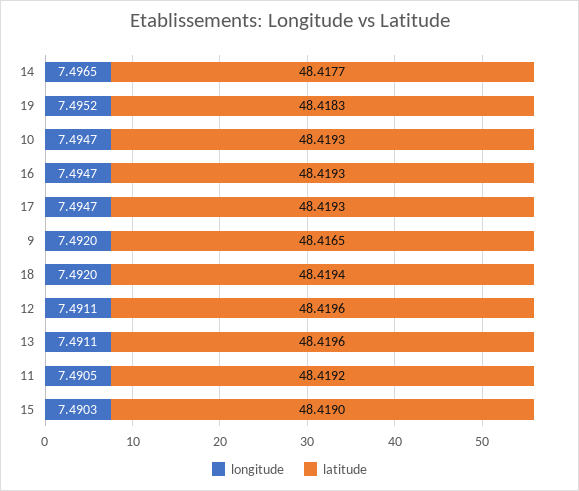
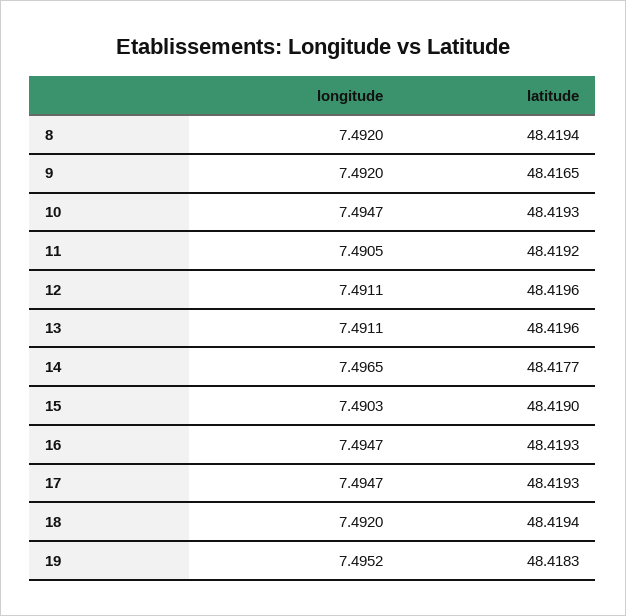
  {
    "longitude": {
      "14": 7.4965,
      "19": 7.4952,
      "10": 7.4947,
      "16": 7.4947,
      "17": 7.4947,
      "9": 7.492,
      "18": 7.492,
      "12": 7.4911,
      "13": 7.4911,
      "11": 7.4905,
-     "15": 7.4903
+     "15": 7.4903,
+     "8": 7.492
    },
    "latitude": {
      "14": 48.4177,
      "19": 48.4183,
      "10": 48.4193,
      "16": 48.4193,
      "17": 48.4193,
      "9": 48.4165,
      "18": 48.4194,
      "12": 48.4196,
      "13": 48.4196,
      "11": 48.4192,
-     "15": 48.419
+     "15": 48.419,
+     "8": 48.4194
    }
  }

